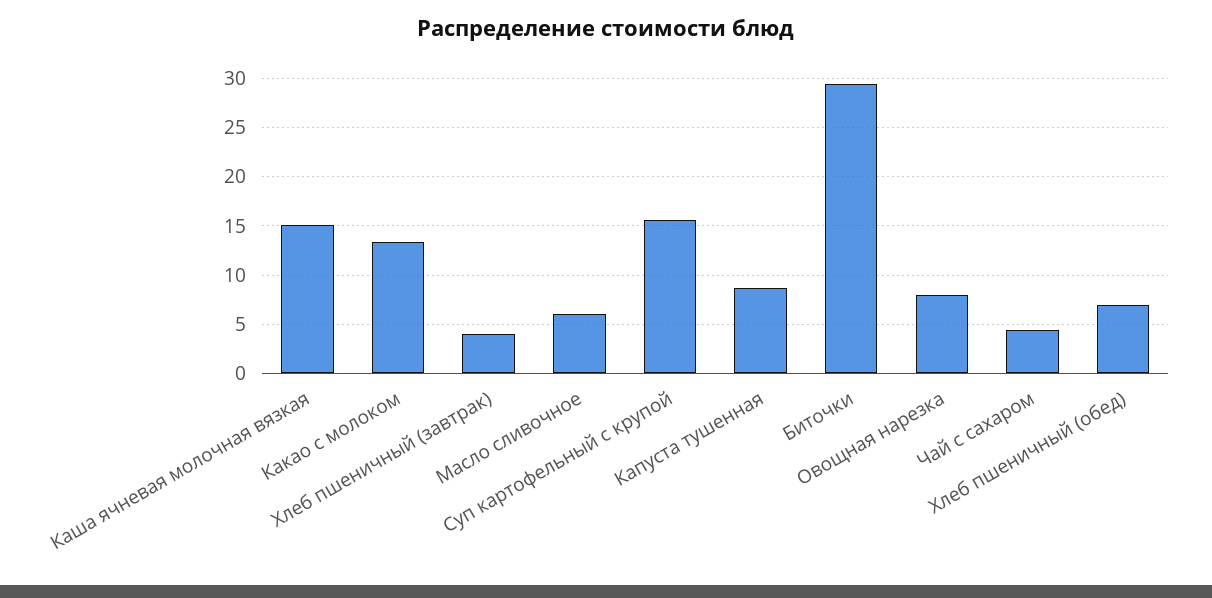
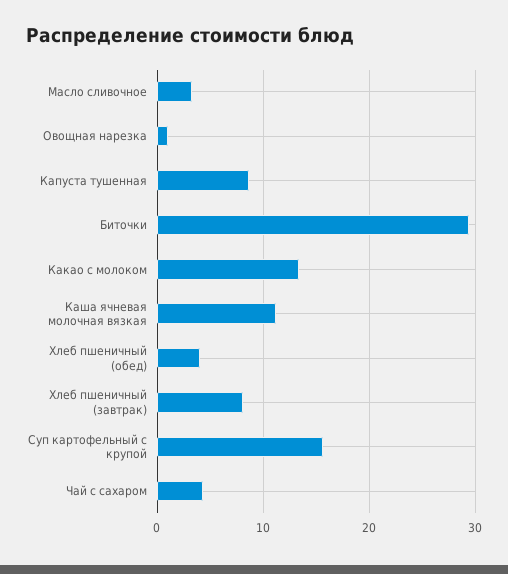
  {
-   "Каша ячневая молочная вязкая": 15,
+   "Каша ячневая молочная вязкая": 11,
    "Какао с молоком": 13,
-   "Хлеб пшеничный (завтрак)": 4,
+   "Хлеб пшеничный (завтрак)": 8,
-   "Масло сливочное": 6,
+   "Масло сливочное": 3,
    "Суп картофельный с крупой": 16,
    "Капуста тушенная": 9,
    "Биточки": 29,
-   "Овощная нарезка": 8,
+   "Овощная нарезка": 1,
    "Чай с сахаром": 4,
-   "Хлеб пшеничный (обед)": 7
+   "Хлеб пшеничный (обед)": 4
  }

